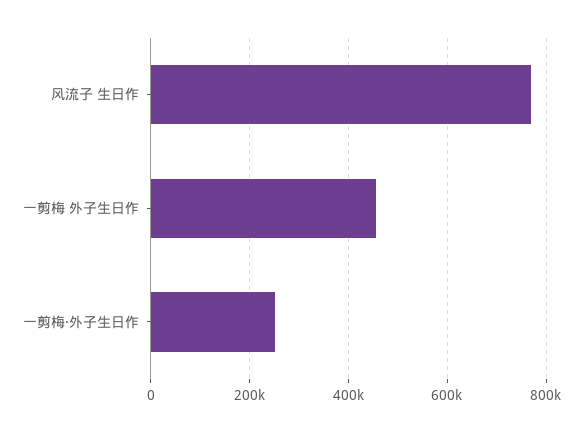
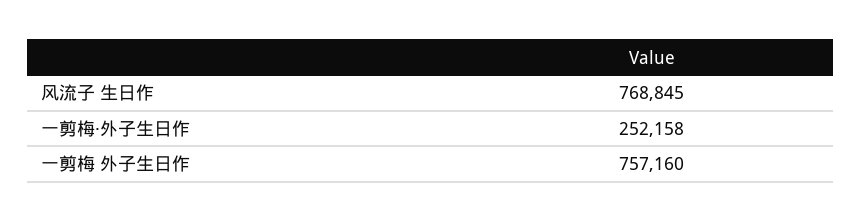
  {
    "风流子 生日作": 768845,
-   "一剪梅 外子生日作": 460000,
+   "一剪梅 外子生日作": 757160,
    "一剪梅·外子生日作": 252158
  }

